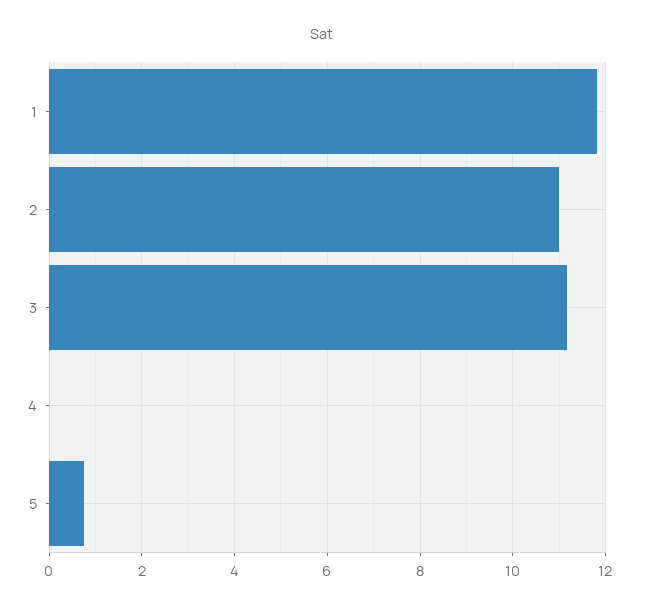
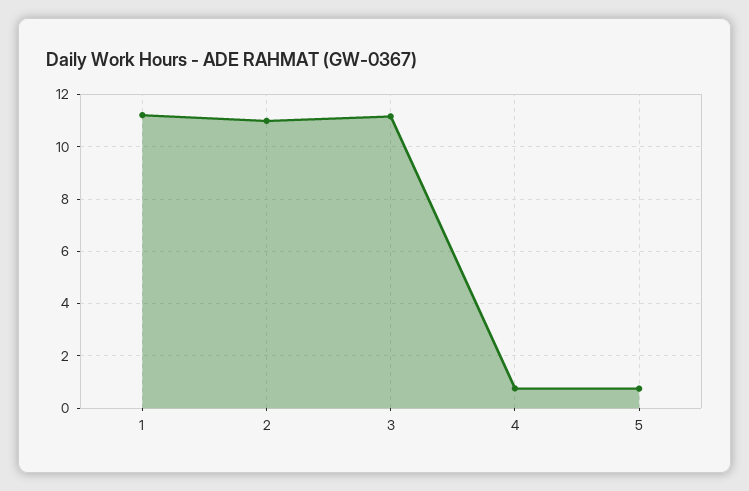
  {
-   "1": 11.8,
+   "1": 11.25,
    "2": 11,
    "3": 11.2,
-   "4": 0,
+   "4": 0.75,
    "5": 0.8
  }

